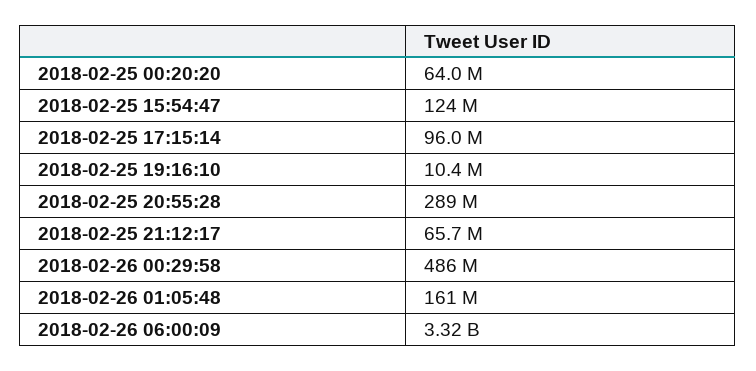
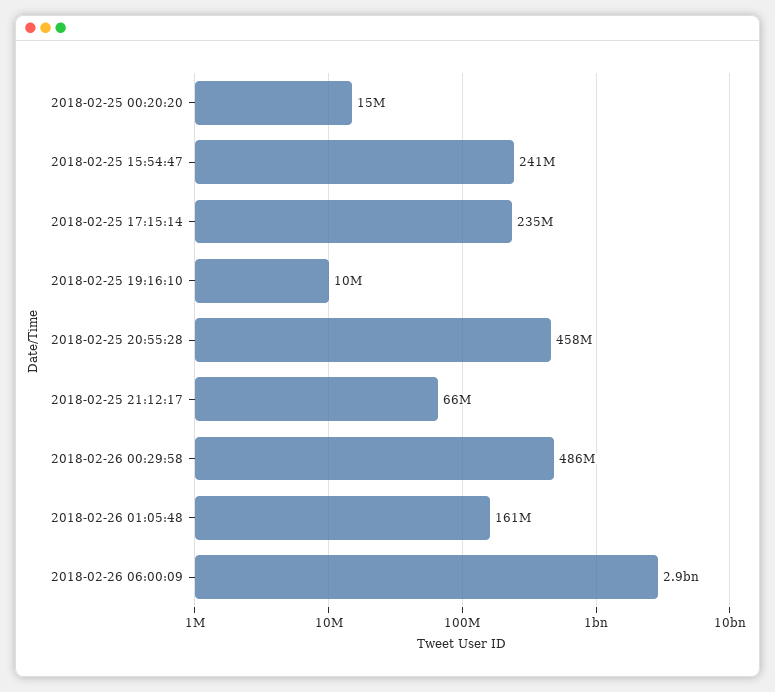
  {
-   "2018-02-25 00:20:20": 64000000,
+   "2018-02-25 00:20:20": 15000000,
-   "2018-02-25 15:54:47": 124000000,
+   "2018-02-25 15:54:47": 241000000,
-   "2018-02-25 17:15:14": 96000000,
+   "2018-02-25 17:15:14": 235000000,
    "2018-02-25 19:16:10": 10400000,
-   "2018-02-25 20:55:28": 289000000,
+   "2018-02-25 20:55:28": 458000000,
    "2018-02-25 21:12:17": 65700000,
    "2018-02-26 00:29:58": 486000000,
    "2018-02-26 01:05:48": 161000000,
-   "2018-02-26 06:00:09": 3320000000
+   "2018-02-26 06:00:09": 2900000000
  }

